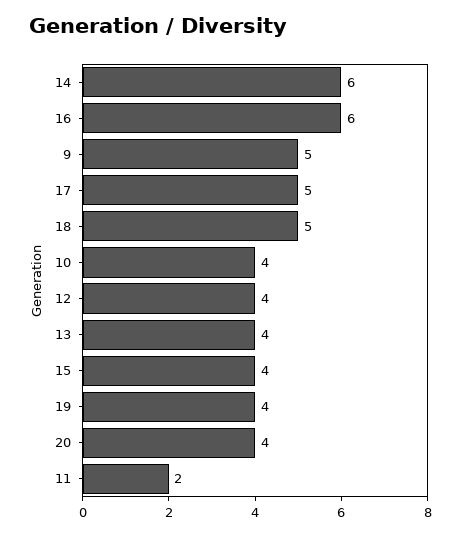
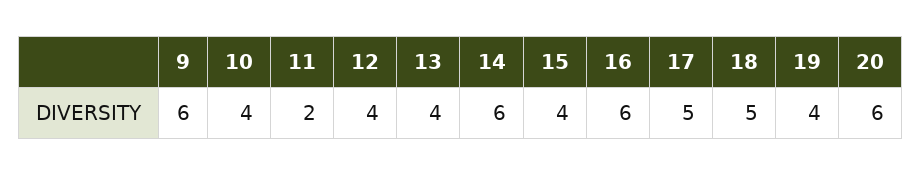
  {
    "14": 6,
    "16": 6,
-   "9": 5,
+   "9": 6,
    "17": 5,
    "18": 5,
    "10": 4,
    "12": 4,
    "13": 4,
    "15": 4,
    "19": 4,
-   "20": 4,
+   "20": 6,
    "11": 2
  }

